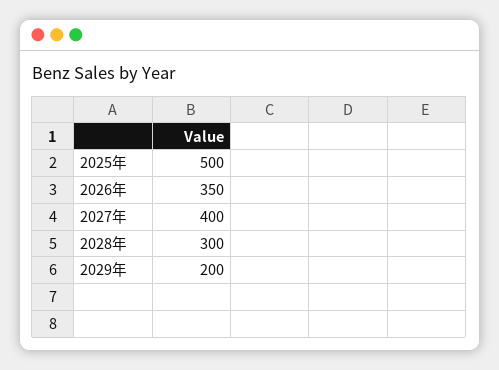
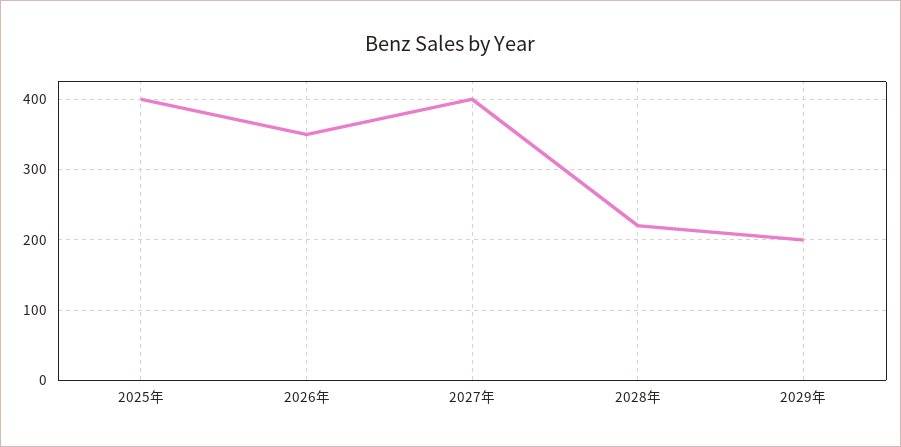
  {
-   "2025年": 500,
+   "2025年": 400,
    "2026年": 350,
    "2027年": 400,
-   "2028年": 300,
+   "2028年": 220,
    "2029年": 200
  }

